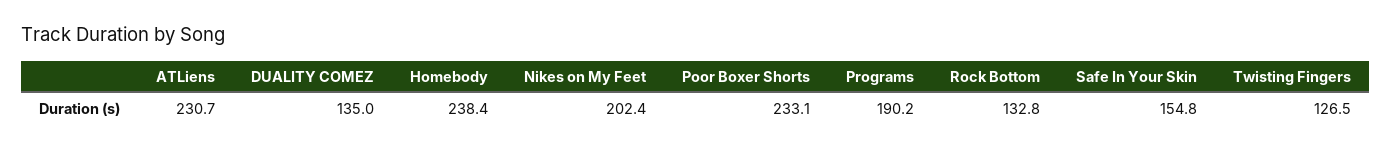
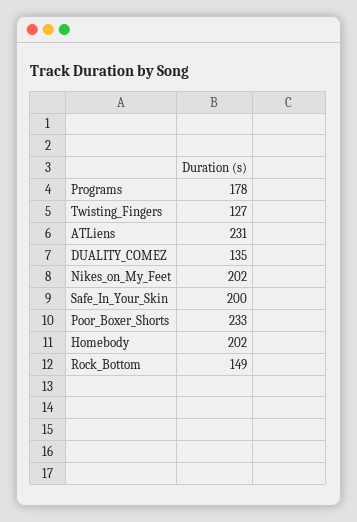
  {
    "ATLiens": 230.7,
    "DUALITY COMEZ": 135,
-   "Homebody": 238.4,
+   "Homebody": 202,
    "Nikes on My Feet": 202.4,
    "Poor Boxer Shorts": 233.1,
-   "Programs": 190.2,
+   "Programs": 178,
-   "Rock Bottom": 132.8,
+   "Rock Bottom": 149,
-   "Safe In Your Skin": 154.8,
+   "Safe In Your Skin": 200,
    "Twisting Fingers": 126.5
  }

